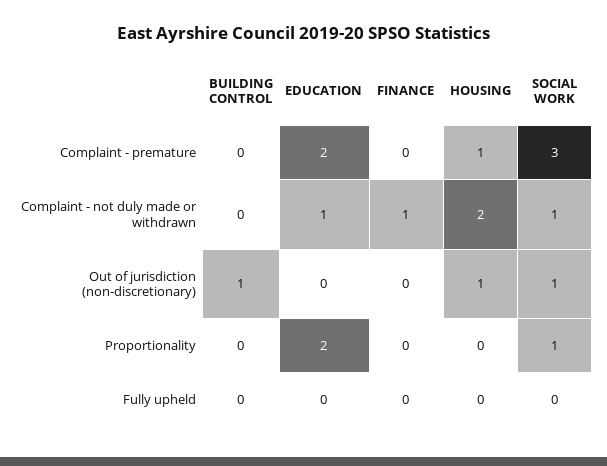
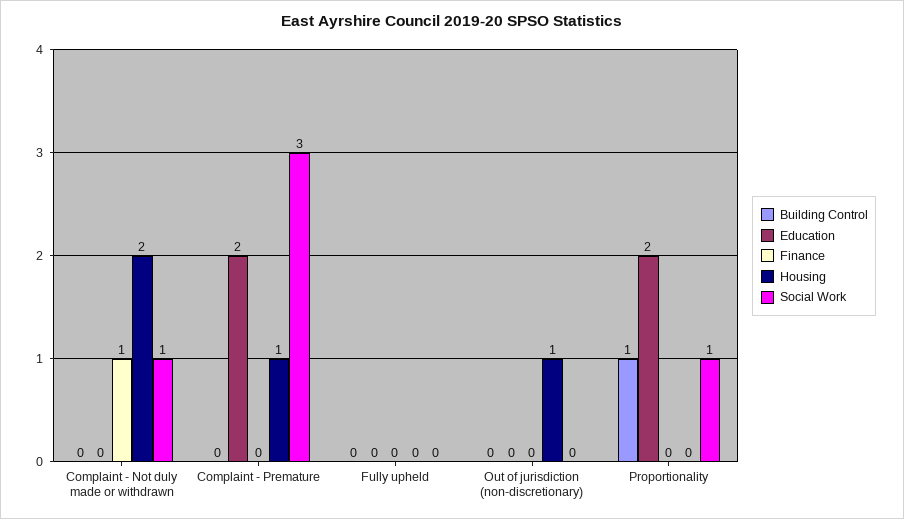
  {
    "BUILDING CONTROL": {
      "Complaint - premature": 0,
      "Complaint - not duly made or withdrawn": 0,
-     "Out of jurisdiction (non-discretionary)": 1,
+     "Out of jurisdiction (non-discretionary)": 0,
-     "Proportionality": 0,
+     "Proportionality": 1,
      "Fully upheld": 0
    },
    "EDUCATION": {
      "Complaint - premature": 2,
-     "Complaint - not duly made or withdrawn": 1,
+     "Complaint - not duly made or withdrawn": 0,
      "Out of jurisdiction (non-discretionary)": 0,
      "Proportionality": 2,
      "Fully upheld": 0
    },
    "FINANCE": {
      "Complaint - premature": 0,
      "Complaint - not duly made or withdrawn": 1,
      "Out of jurisdiction (non-discretionary)": 0,
      "Proportionality": 0,
      "Fully upheld": 0
    },
    "HOUSING": {
      "Complaint - premature": 1,
      "Complaint - not duly made or withdrawn": 2,
      "Out of jurisdiction (non-discretionary)": 1,
      "Proportionality": 0,
      "Fully upheld": 0
    },
    "SOCIAL WORK": {
      "Complaint - premature": 3,
      "Complaint - not duly made or withdrawn": 1,
-     "Out of jurisdiction (non-discretionary)": 1,
+     "Out of jurisdiction (non-discretionary)": 0,
      "Proportionality": 1,
      "Fully upheld": 0
    }
  }

